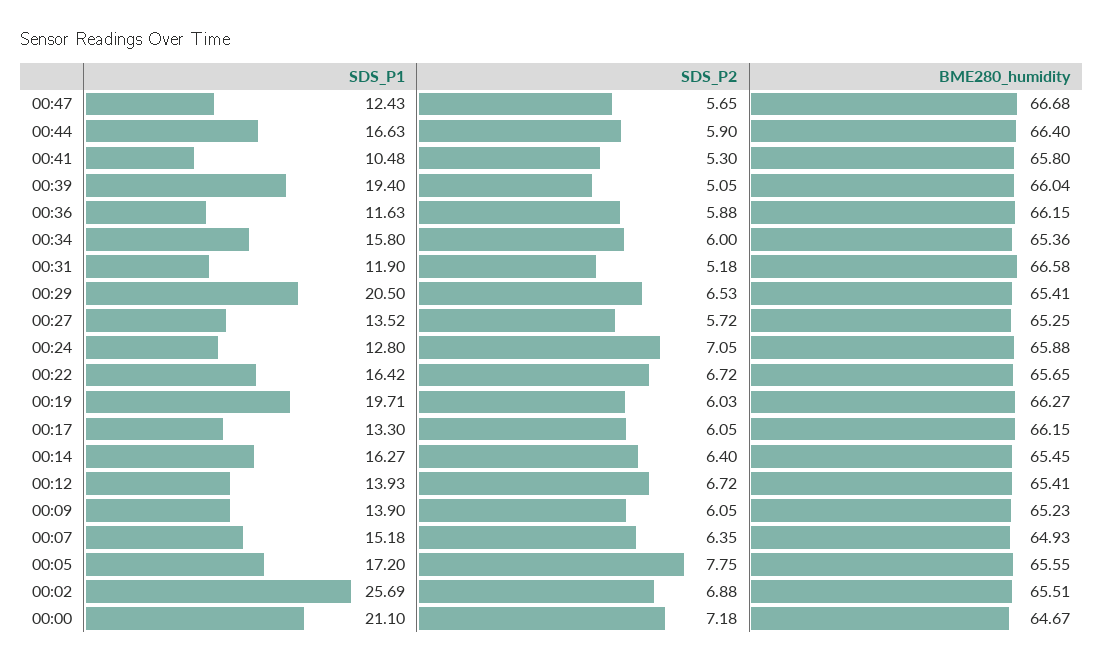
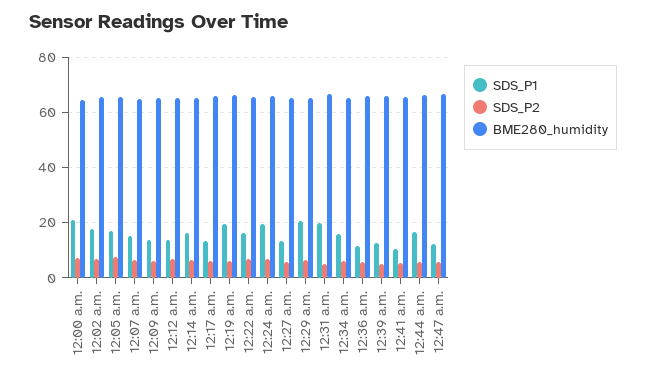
  {
    "SDS_P1": {
      "00:47": 12.43,
      "00:44": 16.63,
      "00:41": 10.48,
-     "00:39": 19.4,
+     "00:39": 12.5,
      "00:36": 11.63,
      "00:34": 15.8,
-     "00:31": 11.9,
+     "00:31": 20,
      "00:29": 20.5,
      "00:27": 13.52,
-     "00:24": 12.8,
+     "00:24": 20,
      "00:22": 16.42,
      "00:19": 19.71,
      "00:17": 13.3,
      "00:14": 16.27,
      "00:12": 13.93,
      "00:09": 13.9,
      "00:07": 15.18,
      "00:05": 17.2,
-     "00:02": 25.69,
+     "00:02": 17.5,
      "00:00": 21.1
    },
    "SDS_P2": {
      "00:47": 5.65,
      "00:44": 5.9,
      "00:41": 5.3,
      "00:39": 5.05,
      "00:36": 5.88,
      "00:34": 6,
      "00:31": 5.18,
      "00:29": 6.53,
      "00:27": 5.72,
      "00:24": 7.05,
      "00:22": 6.72,
      "00:19": 6.03,
      "00:17": 6.05,
      "00:14": 6.4,
      "00:12": 6.72,
      "00:09": 6.05,
      "00:07": 6.35,
      "00:05": 7.75,
      "00:02": 6.88,
      "00:00": 7.18
    },
    "BME280_humidity": {
      "00:47": 66.68,
      "00:44": 66.4,
      "00:41": 65.8,
      "00:39": 66.04,
      "00:36": 66.15,
      "00:34": 65.36,
      "00:31": 66.58,
      "00:29": 65.41,
      "00:27": 65.25,
      "00:24": 65.88,
      "00:22": 65.65,
      "00:19": 66.27,
      "00:17": 66.15,
      "00:14": 65.45,
      "00:12": 65.41,
      "00:09": 65.23,
      "00:07": 64.93,
      "00:05": 65.55,
      "00:02": 65.51,
      "00:00": 64.67
    }
  }

